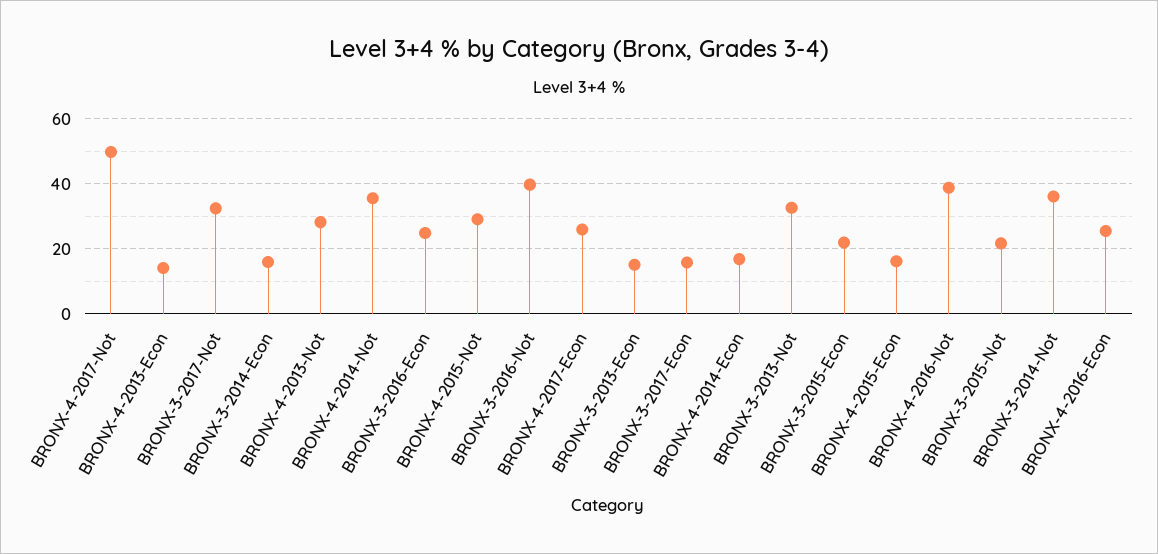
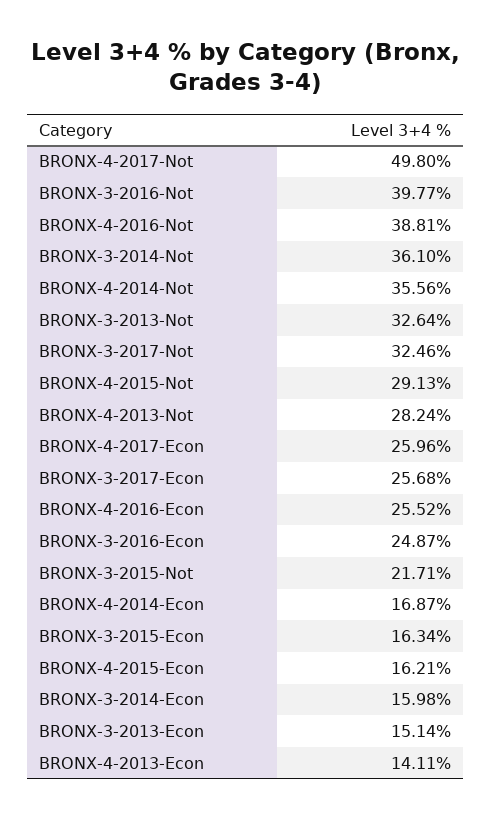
  {
    "BRONX-4-2017-Not": 49.8,
    "BRONX-4-2013-Econ": 14.11,
    "BRONX-3-2017-Not": 32.46,
    "BRONX-3-2014-Econ": 15.98,
    "BRONX-4-2013-Not": 28.24,
    "BRONX-4-2014-Not": 35.56,
    "BRONX-3-2016-Econ": 24.87,
    "BRONX-4-2015-Not": 29.13,
    "BRONX-3-2016-Not": 39.77,
    "BRONX-4-2017-Econ": 25.96,
    "BRONX-3-2013-Econ": 15.14,
-   "BRONX-3-2017-Econ": 16,
+   "BRONX-3-2017-Econ": 25.68,
    "BRONX-4-2014-Econ": 16.87,
    "BRONX-3-2013-Not": 32.64,
-   "BRONX-3-2015-Econ": 22,
+   "BRONX-3-2015-Econ": 16.34,
    "BRONX-4-2015-Econ": 16.21,
    "BRONX-4-2016-Not": 38.81,
    "BRONX-3-2015-Not": 21.71,
    "BRONX-3-2014-Not": 36.1,
    "BRONX-4-2016-Econ": 25.52
  }

